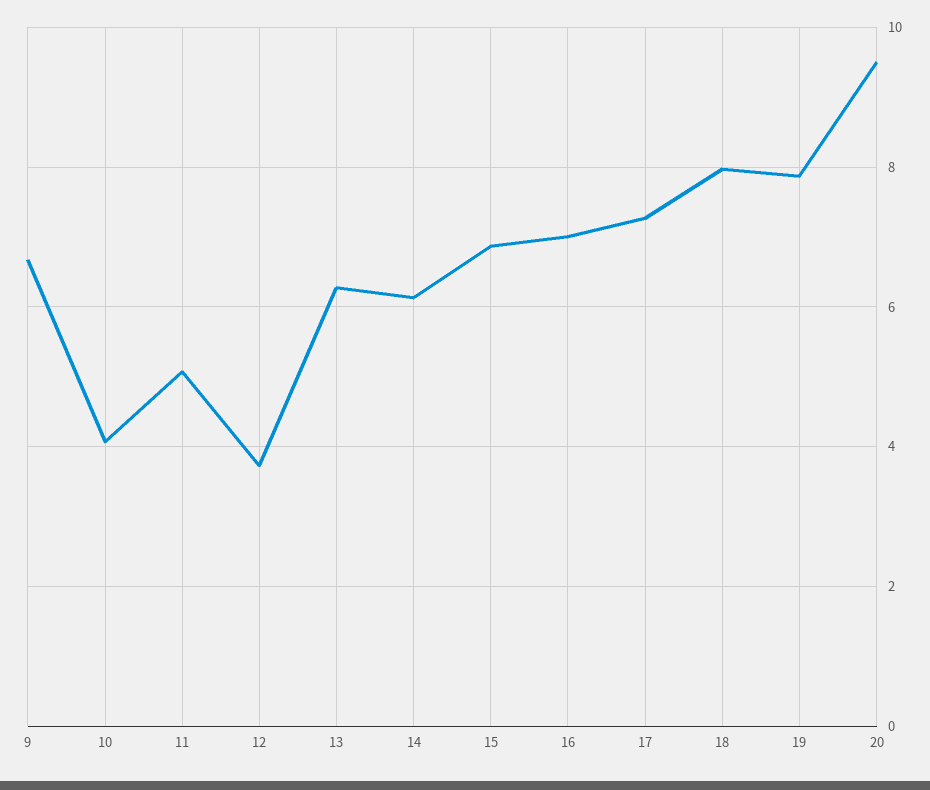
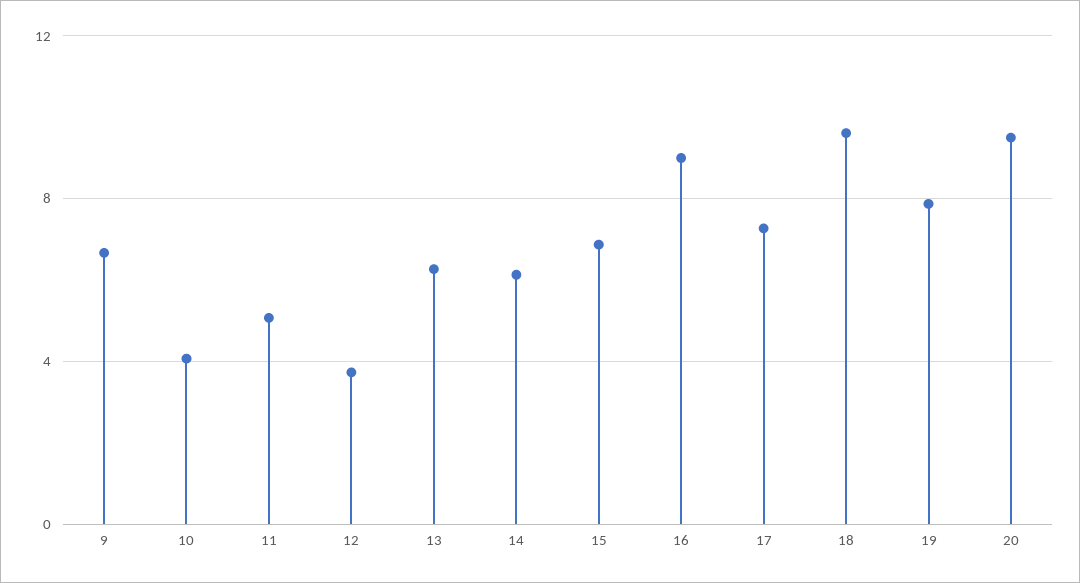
  {
    "9": 6.6,
    "10": 4,
    "11": 5,
    "12": 3.8,
    "13": 6.2,
    "14": 6.2,
    "15": 6.8,
-   "16": 7,
+   "16": 9,
    "17": 7.2,
-   "18": 8,
+   "18": 9.5,
    "19": 7.8,
    "20": 9.6
  }

